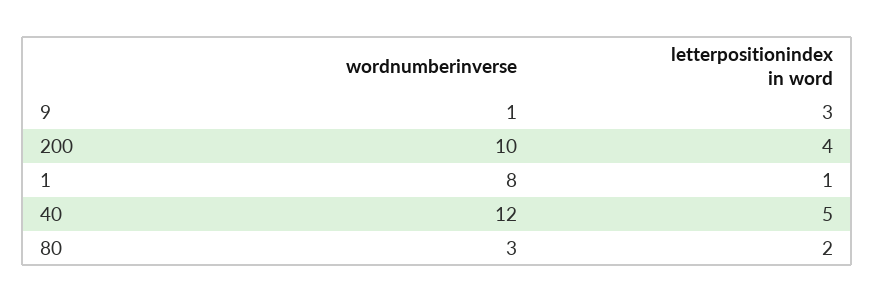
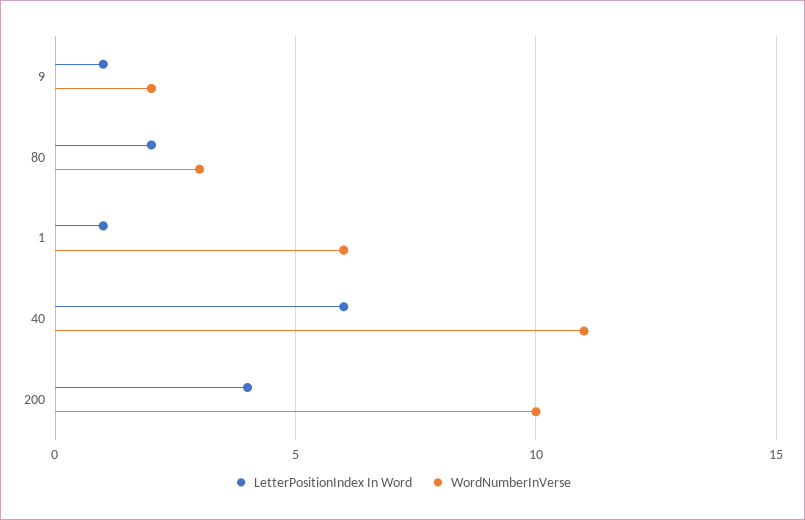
  {
    "wordnumberinverse": {
-     "9": 1,
+     "9": 2,
      "200": 10,
-     "1": 8,
+     "1": 6,
-     "40": 12,
+     "40": 11,
      "80": 3
    },
    "letterpositionindex in word": {
-     "9": 3,
+     "9": 1,
      "200": 4,
      "1": 1,
-     "40": 5,
+     "40": 6,
      "80": 2
    }
  }

